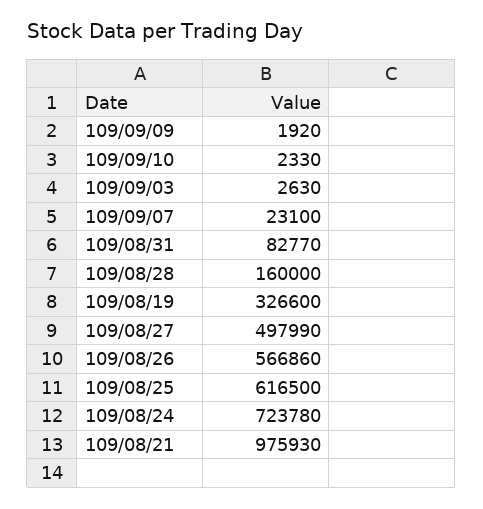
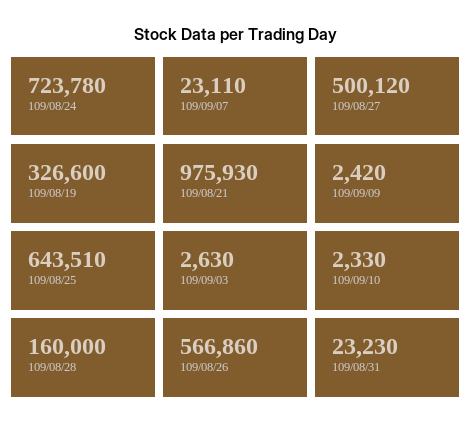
  {
-   "109/09/09": 1920,
+   "109/09/09": 2420,
    "109/09/10": 2330,
    "109/09/03": 2630,
-   "109/09/07": 23100,
+   "109/09/07": 23110,
-   "109/08/31": 82770,
+   "109/08/31": 23230,
    "109/08/28": 160000,
    "109/08/19": 326600,
-   "109/08/27": 497990,
+   "109/08/27": 500120,
    "109/08/26": 566860,
-   "109/08/25": 616500,
+   "109/08/25": 643510,
    "109/08/24": 723780,
    "109/08/21": 975930
  }

